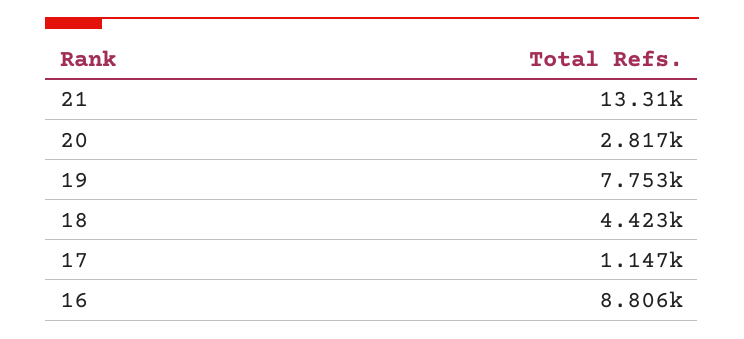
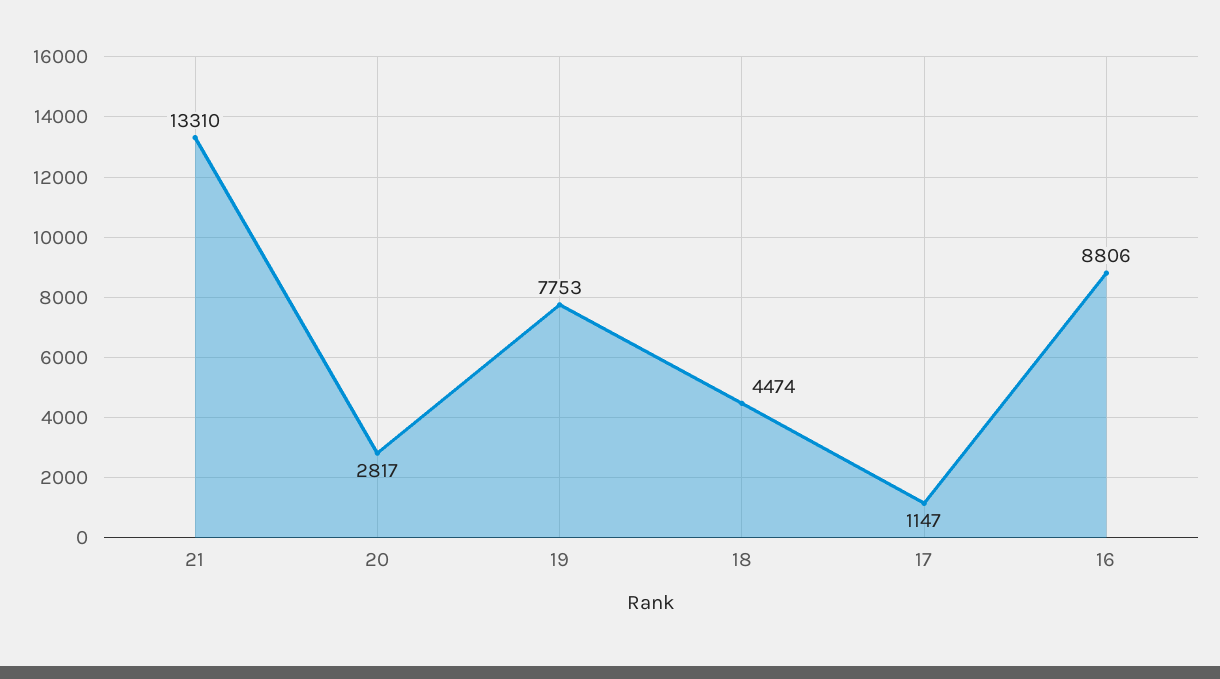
  {
    "21": 13310,
    "20": 2817,
    "19": 7753,
-   "18": 4423,
+   "18": 4474,
    "17": 1147,
    "16": 8806
  }

